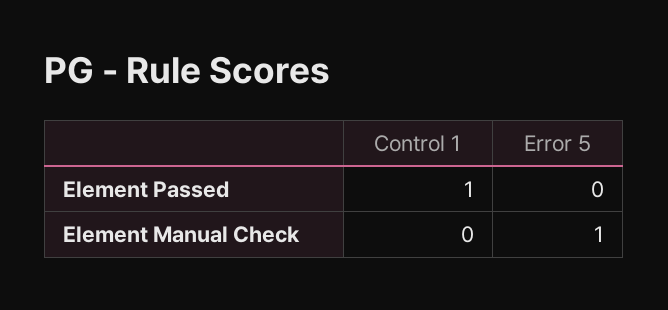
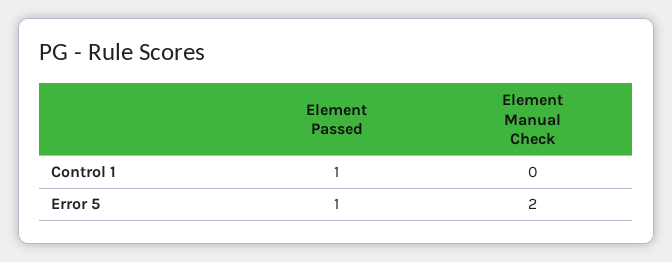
  {
    "Control 1": {
      "Element Passed": 1,
      "Element Manual Check": 0
    },
    "Error 5": {
-     "Element Passed": 0,
+     "Element Passed": 1,
-     "Element Manual Check": 1
+     "Element Manual Check": 2
    }
  }

